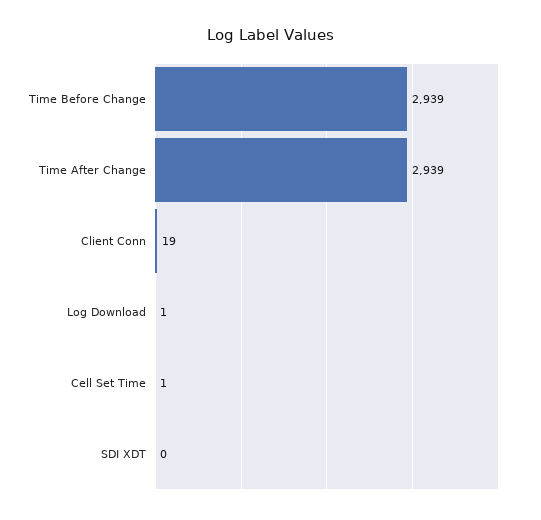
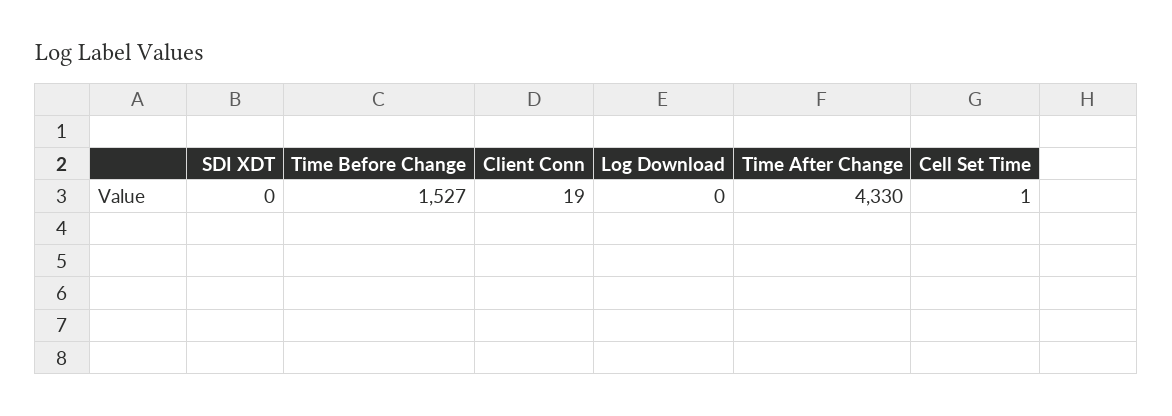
  {
-   "Time Before Change": 2939,
+   "Time Before Change": 1527,
-   "Time After Change": 2939,
+   "Time After Change": 4330,
    "Client Conn": 19,
-   "Log Download": 1,
+   "Log Download": 0,
    "Cell Set Time": 1,
    "SDI XDT": 0
  }

